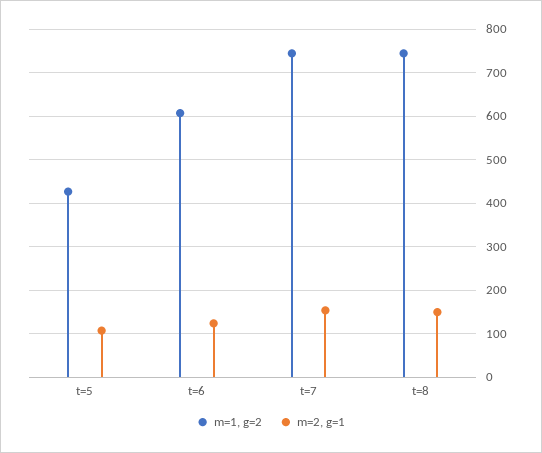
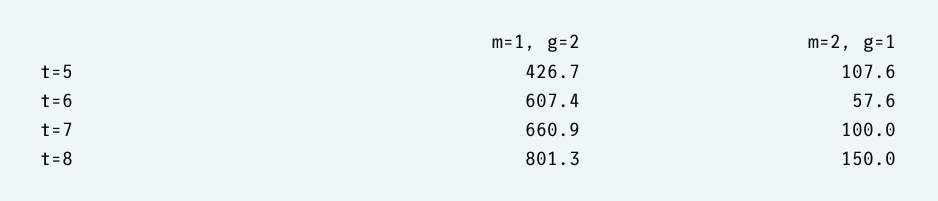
  {
    "m=1, g=2": {
      "t=5": 426.7,
      "t=6": 607.4,
-     "t=7": 740,
+     "t=7": 660.9,
-     "t=8": 740
+     "t=8": 801.3
    },
    "m=2, g=1": {
      "t=5": 107.6,
-     "t=6": 120,
+     "t=6": 57.6,
-     "t=7": 160,
+     "t=7": 100,
      "t=8": 150
    }
  }

